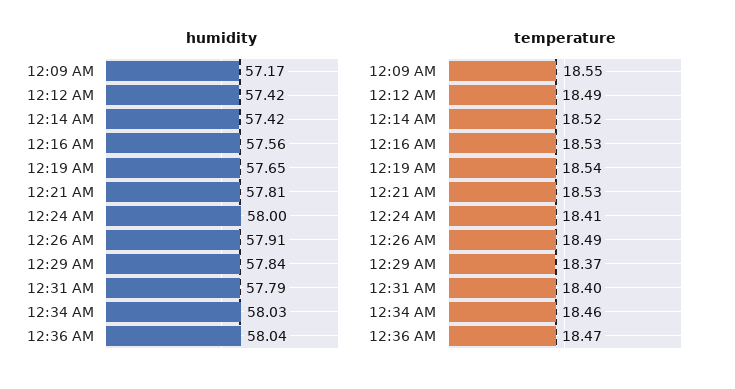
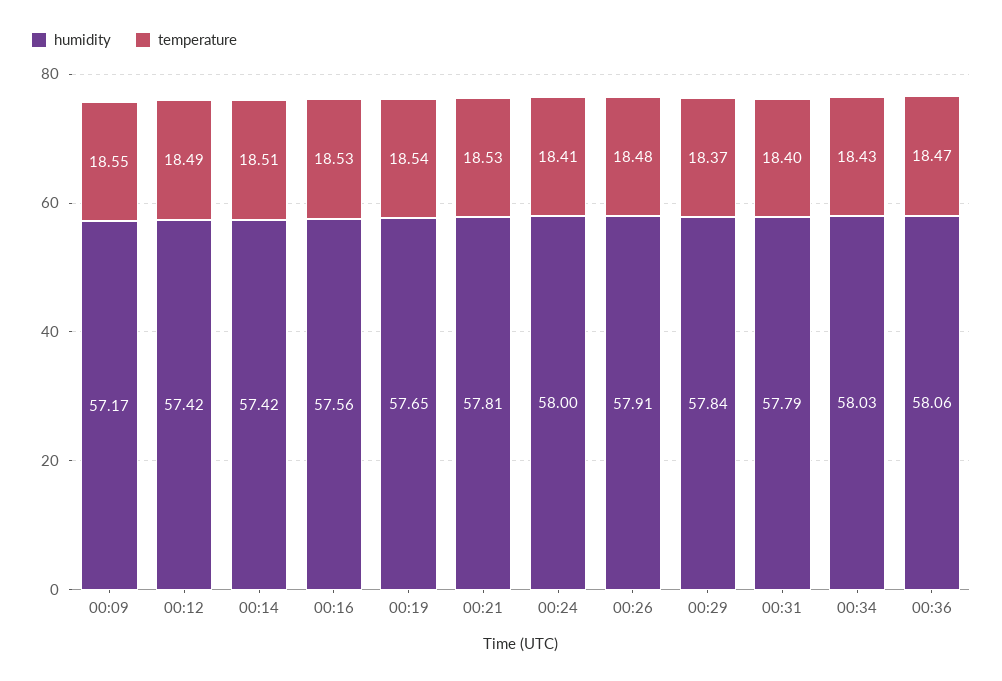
  {
    "humidity": {
      "12:09 AM": 57.17,
      "12:12 AM": 57.42,
      "12:14 AM": 57.42,
      "12:16 AM": 57.56,
      "12:19 AM": 57.65,
      "12:21 AM": 57.81,
      "12:24 AM": 58,
      "12:26 AM": 57.91,
      "12:29 AM": 57.84,
      "12:31 AM": 57.79,
      "12:34 AM": 58.03,
-     "12:36 AM": 58.04
+     "12:36 AM": 58.06
    },
    "temperature": {
      "12:09 AM": 18.55,
      "12:12 AM": 18.49,
-     "12:14 AM": 18.52,
+     "12:14 AM": 18.51,
      "12:16 AM": 18.53,
      "12:19 AM": 18.54,
      "12:21 AM": 18.53,
      "12:24 AM": 18.41,
-     "12:26 AM": 18.49,
+     "12:26 AM": 18.48,
      "12:29 AM": 18.37,
      "12:31 AM": 18.4,
-     "12:34 AM": 18.46,
+     "12:34 AM": 18.43,
      "12:36 AM": 18.47
    }
  }

